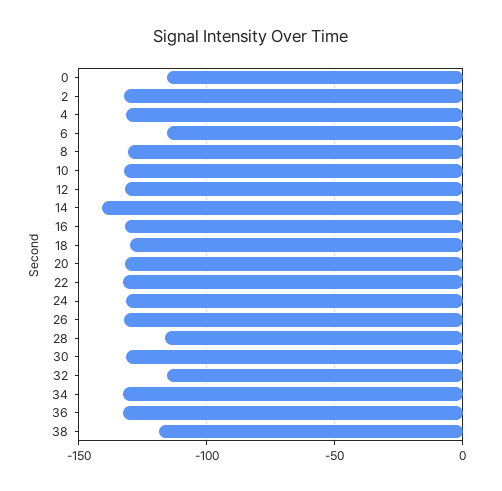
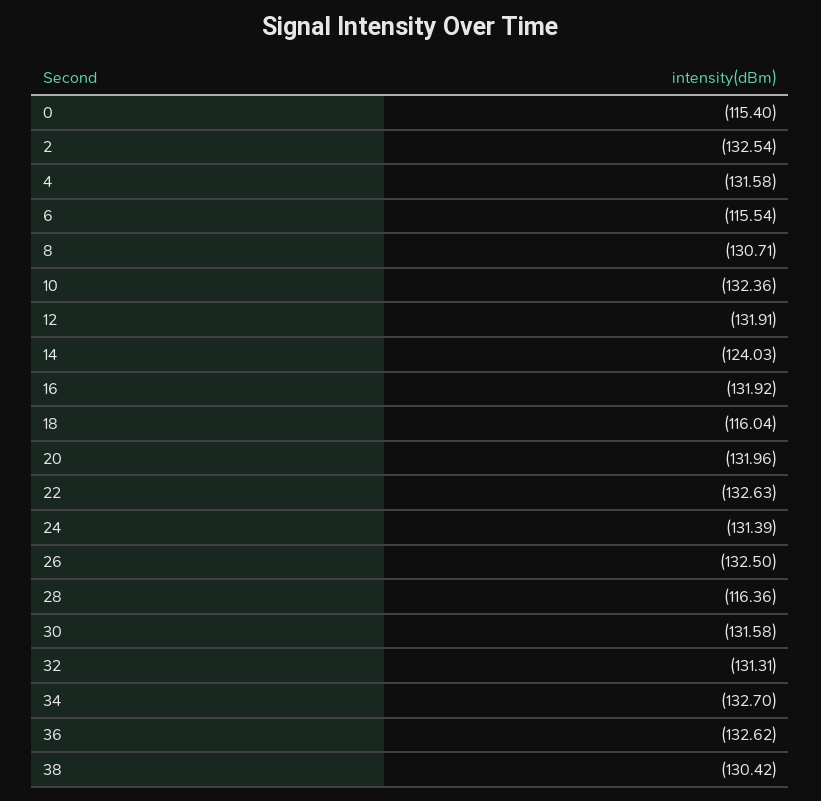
  {
    "0": -115.4,
    "2": -132.54,
    "4": -131.58,
    "6": -115.54,
    "8": -130.71,
    "10": -132.36,
    "12": -131.91,
-   "14": -140,
+   "14": -124.03,
    "16": -131.92,
-   "18": -130,
+   "18": -116.04,
    "20": -131.96,
    "22": -132.63,
    "24": -131.39,
    "26": -132.5,
    "28": -116.36,
    "30": -131.58,
-   "32": -115,
+   "32": -131.31,
    "34": -132.7,
    "36": -132.62,
-   "38": -120
+   "38": -130.42
  }

